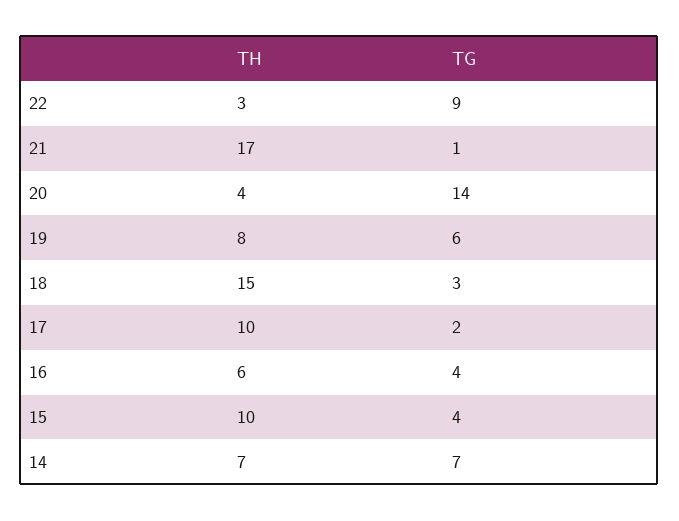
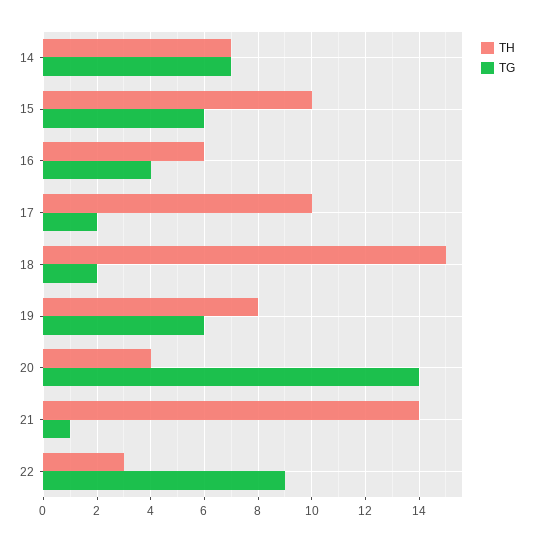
  {
    "TH": {
      "22": 3,
-     "21": 17,
+     "21": 14,
      "20": 4,
      "19": 8,
      "18": 15,
      "17": 10,
      "16": 6,
      "15": 10,
      "14": 7
    },
    "TG": {
      "22": 9,
      "21": 1,
      "20": 14,
      "19": 6,
-     "18": 3,
+     "18": 2,
      "17": 2,
      "16": 4,
-     "15": 4,
+     "15": 6,
      "14": 7
    }
  }

